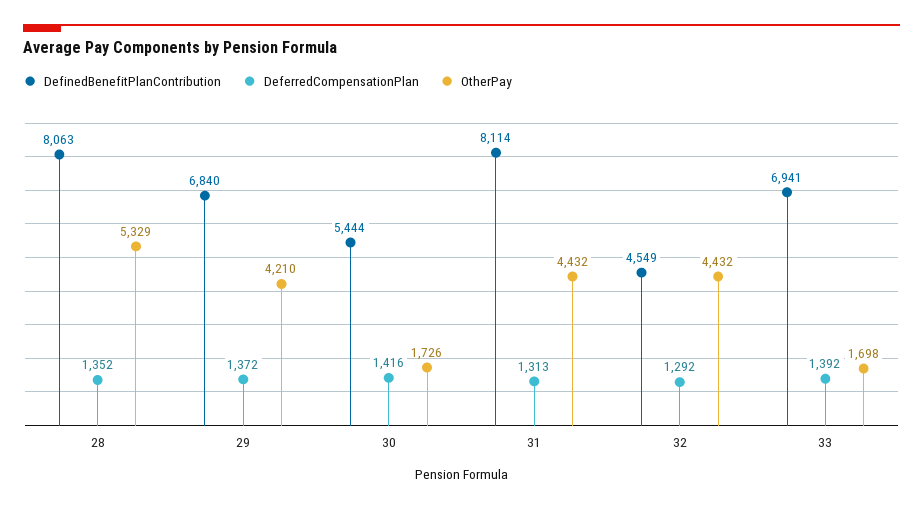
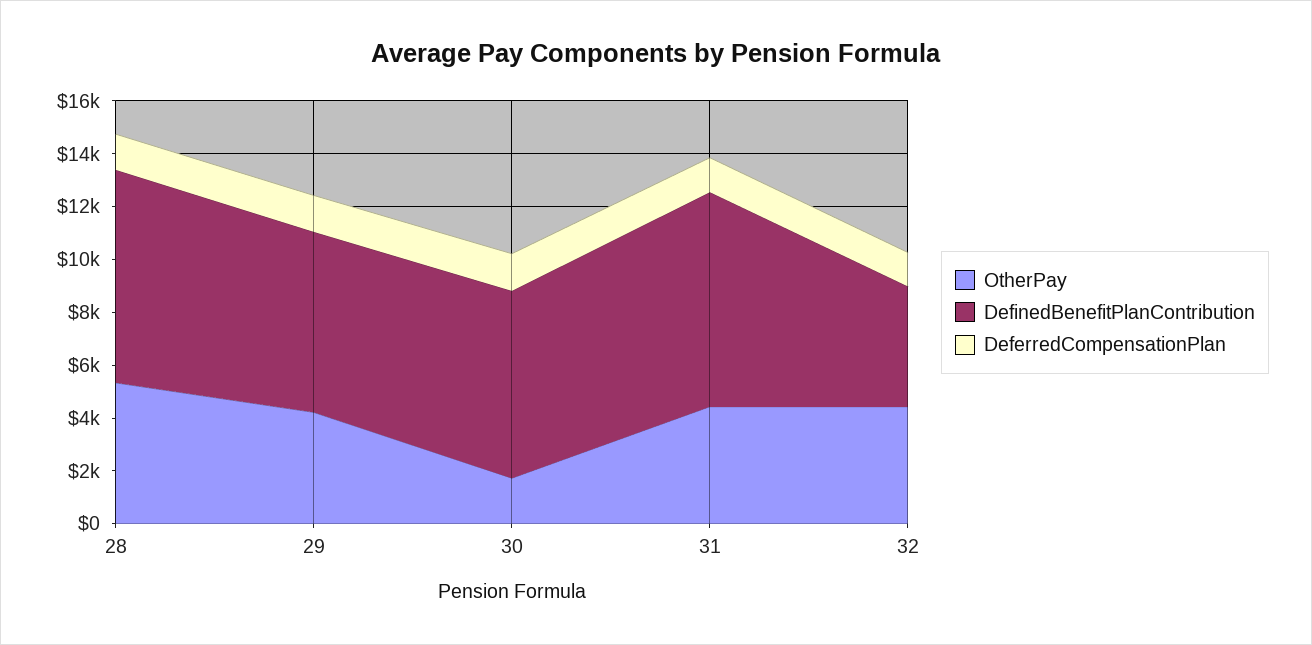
  {
    "DefinedBenefitPlanContribution": {
      "28": 8063,
      "29": 6840,
-     "30": 5444,
+     "30": 7000,
      "31": 8114,
-     "32": 4549,
+     "32": 4549
-     "33": 6941
    },
    "DeferredCompensationPlan": {
      "28": 1352,
      "29": 1372,
      "30": 1416,
      "31": 1313,
-     "32": 1292,
+     "32": 1292
-     "33": 1392
    },
    "OtherPay": {
      "28": 5329,
      "29": 4210,
      "30": 1726,
      "31": 4432,
-     "32": 4432,
+     "32": 4432
-     "33": 1698
    }
  }

